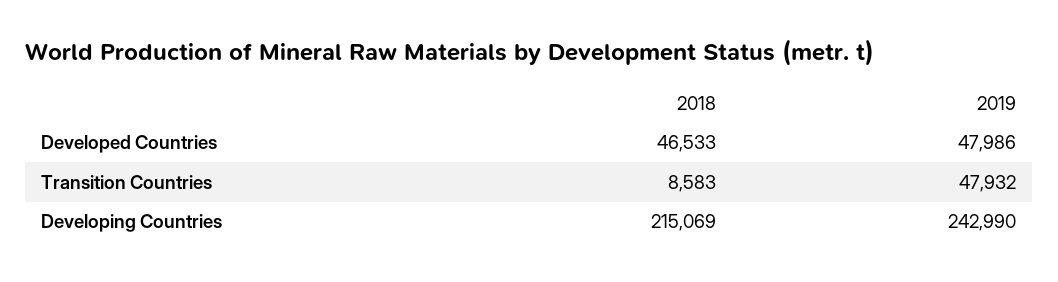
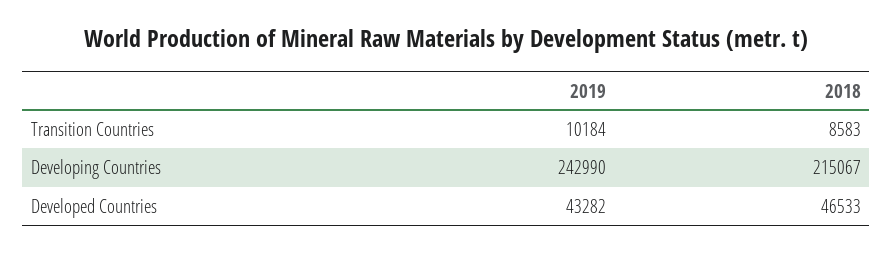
  {
    "2018": {
      "Developed Countries": 46533,
      "Transition Countries": 8583,
-     "Developing Countries": 215069
+     "Developing Countries": 215067
    },
    "2019": {
-     "Developed Countries": 47986,
+     "Developed Countries": 43282,
-     "Transition Countries": 47932,
+     "Transition Countries": 10184,
      "Developing Countries": 242990
    }
  }

